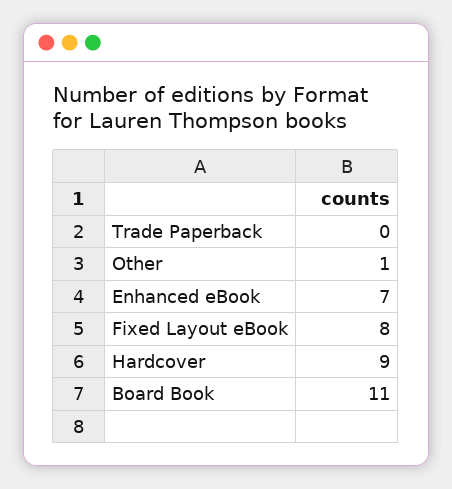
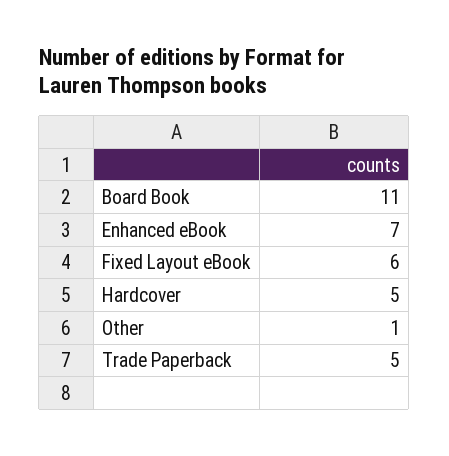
  {
-   "Trade Paperback": 0,
+   "Trade Paperback": 5,
    "Other": 1,
    "Enhanced eBook": 7,
-   "Fixed Layout eBook": 8,
+   "Fixed Layout eBook": 6,
-   "Hardcover": 9,
+   "Hardcover": 5,
    "Board Book": 11
  }

